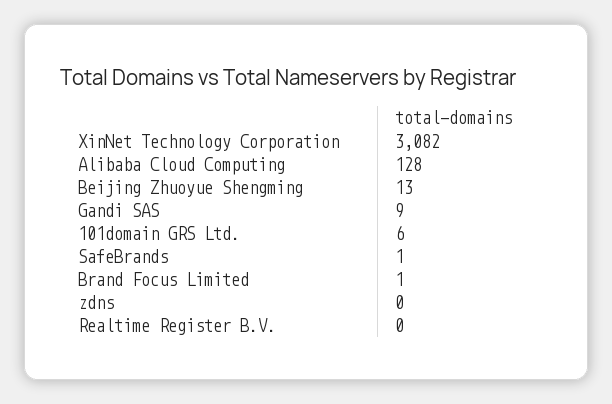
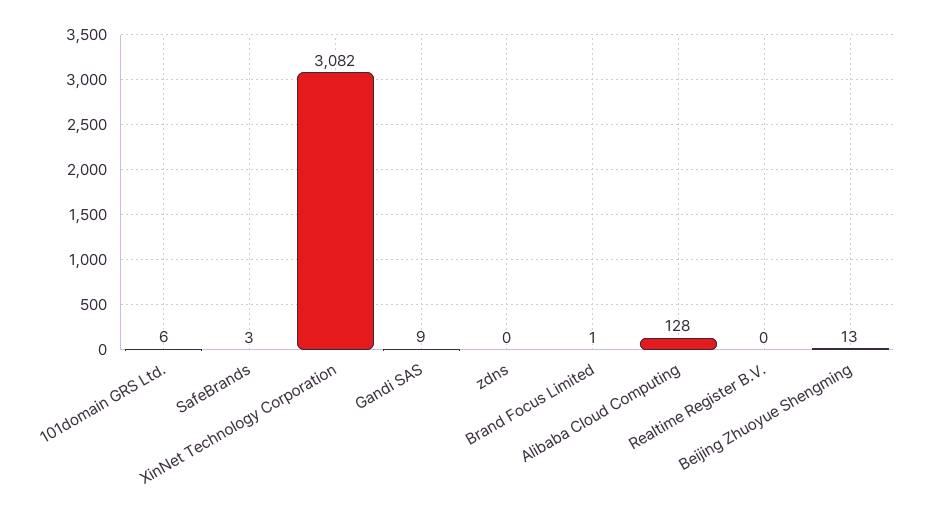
  {
    "XinNet Technology Corporation": 3082,
    "Alibaba Cloud Computing": 128,
    "Beijing Zhuoyue Shengming": 13,
    "Gandi SAS": 9,
    "101domain GRS Ltd.": 6,
-   "SafeBrands": 1,
+   "SafeBrands": 3,
    "Brand Focus Limited": 1,
    "zdns": 0,
    "Realtime Register B.V.": 0
  }

